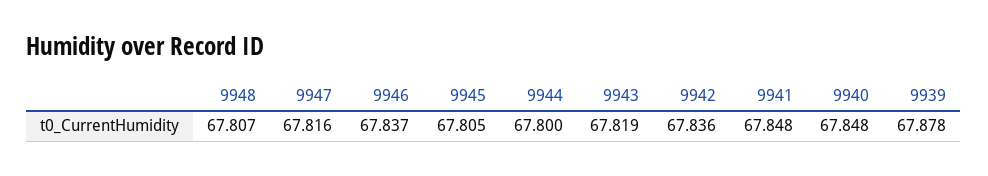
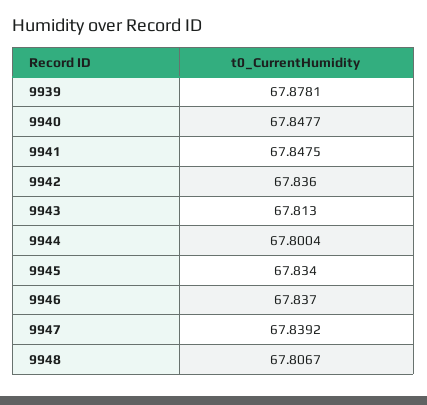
  {
    "9948": 67.8067,
-   "9947": 67.816,
+   "9947": 67.8392,
    "9946": 67.837,
-   "9945": 67.805,
+   "9945": 67.834,
    "9944": 67.8004,
-   "9943": 67.819,
+   "9943": 67.813,
    "9942": 67.836,
    "9941": 67.8475,
    "9940": 67.8477,
    "9939": 67.8781
  }

